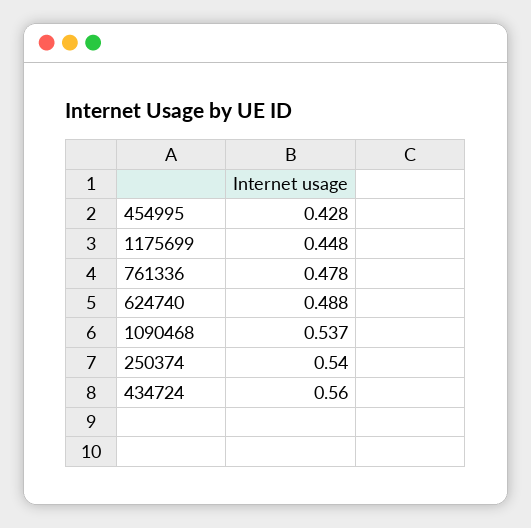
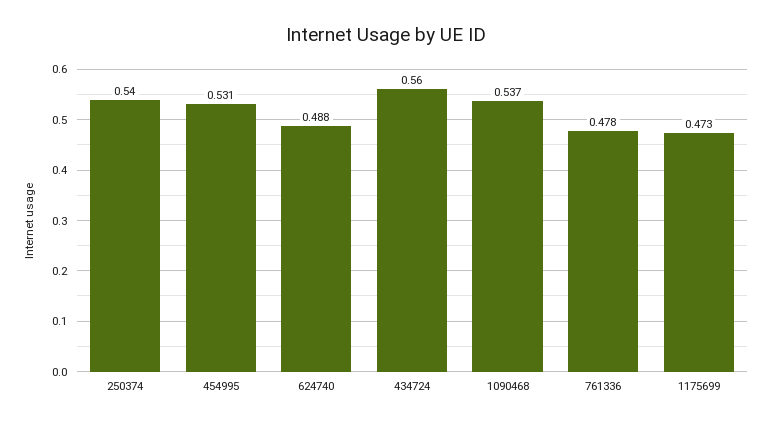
  {
-   "454995": 0.428,
+   "454995": 0.531,
-   "1175699": 0.448,
+   "1175699": 0.473,
    "761336": 0.478,
    "624740": 0.488,
    "1090468": 0.537,
    "250374": 0.54,
    "434724": 0.56
  }

